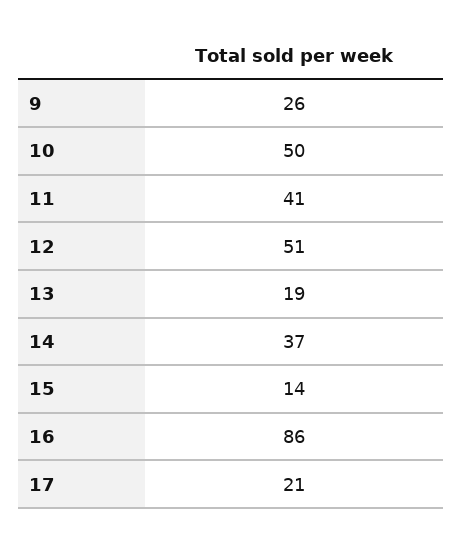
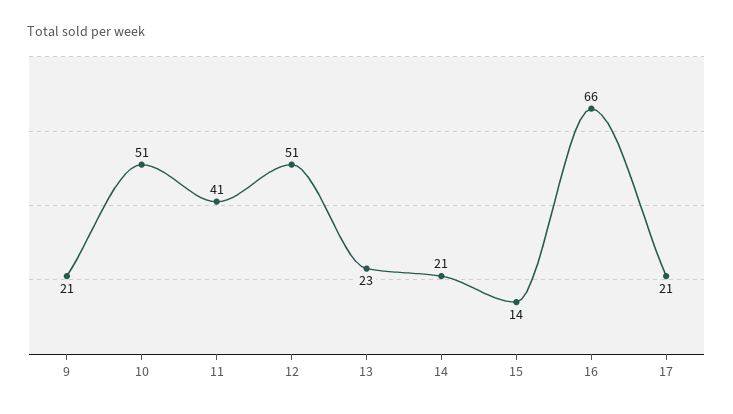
  {
-   "9": 26,
+   "9": 21,
-   "10": 50,
+   "10": 51,
    "11": 41,
    "12": 51,
-   "13": 19,
+   "13": 23,
-   "14": 37,
+   "14": 21,
    "15": 14,
-   "16": 86,
+   "16": 66,
    "17": 21
  }

